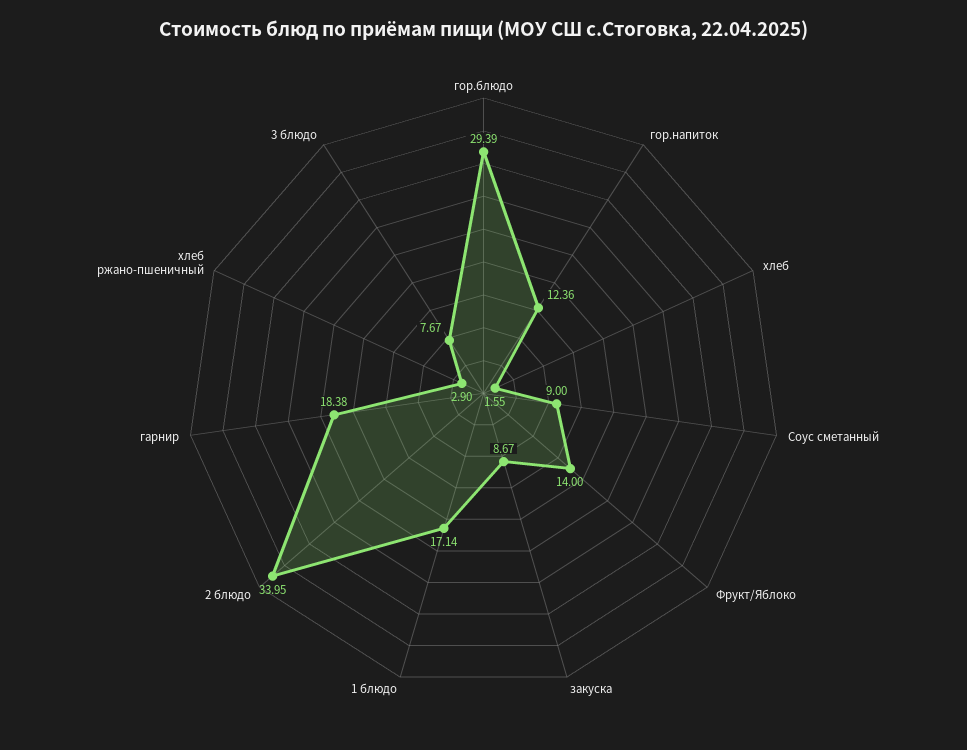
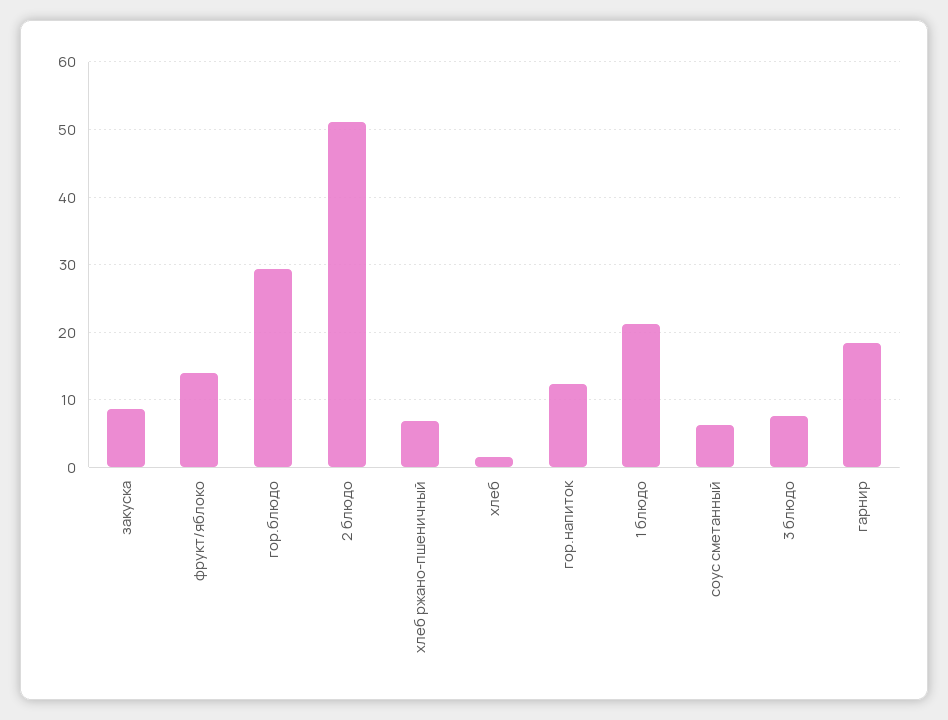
  {
    "гор.блюдо": 29.39,
    "гор.напиток": 12.36,
    "хлеб": 1.55,
-   "Соус сметанный": 9,
+   "Соус сметанный": 6,
    "Фрукт/Яблоко": 14,
    "закуска": 8.67,
-   "1 блюдо": 17.14,
+   "1 блюдо": 21,
-   "2 блюдо": 33.95,
+   "2 блюдо": 51,
    "гарнир": 18.38,
-   "хлеб ржано-пшеничный": 2.9,
+   "хлеб ржано-пшеничный": 7,
    "3 блюдо": 7.67
  }

